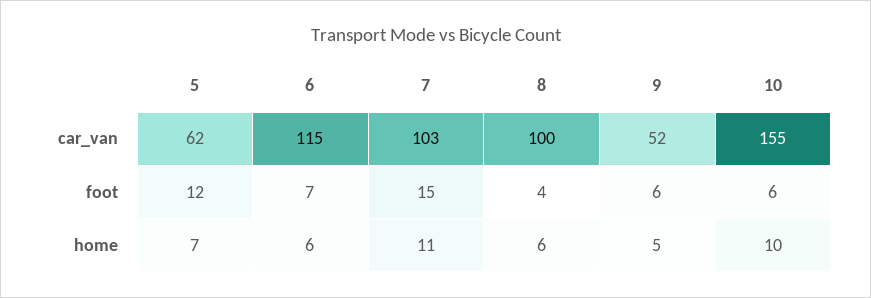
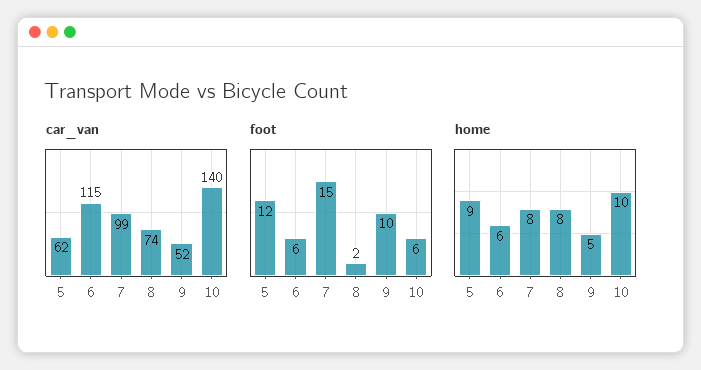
  {
    "car_van": {
      "5": 62,
      "6": 115,
-     "7": 103,
+     "7": 99,
-     "8": 100,
+     "8": 74,
      "9": 52,
-     "10": 155
+     "10": 140
    },
    "foot": {
      "5": 12,
-     "6": 7,
+     "6": 6,
      "7": 15,
-     "8": 4,
+     "8": 2,
-     "9": 6,
+     "9": 10,
      "10": 6
    },
    "home": {
-     "5": 7,
+     "5": 9,
      "6": 6,
-     "7": 11,
+     "7": 8,
-     "8": 6,
+     "8": 8,
      "9": 5,
      "10": 10
    }
  }

